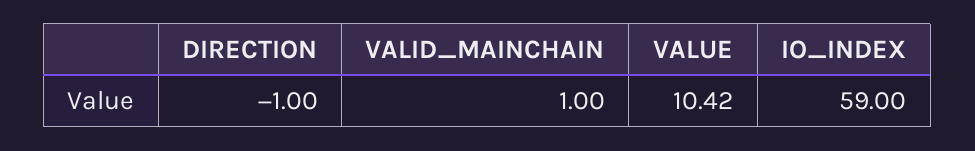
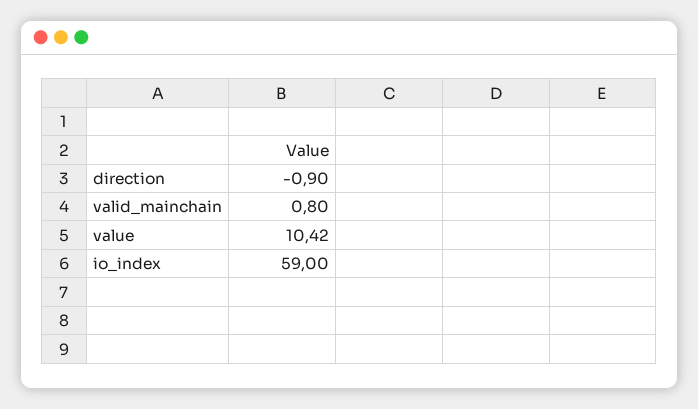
  {
-   "DIRECTION": -1,
+   "DIRECTION": -0.9,
-   "VALID_MAINCHAIN": 1,
+   "VALID_MAINCHAIN": 0.8,
    "VALUE": 10.42,
    "IO_INDEX": 59
  }

